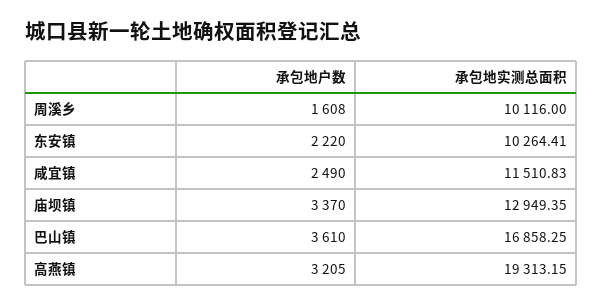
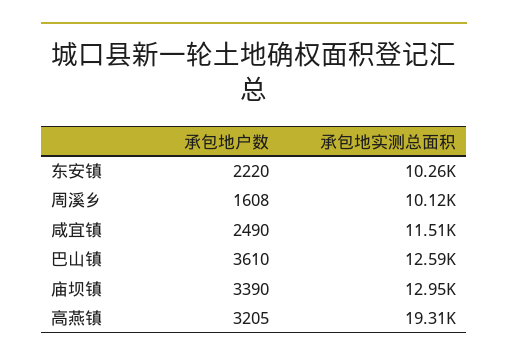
  {
    "承包地户数": {
      "周溪乡": 1608,
      "东安镇": 2220,
      "咸宜镇": 2490,
-     "庙坝镇": 3370,
+     "庙坝镇": 3390,
      "巴山镇": 3610,
      "高燕镇": 3205
    },
    "承包地实测总面积": {
      "周溪乡": 10116,
      "东安镇": 10264.41,
      "咸宜镇": 11510.83,
      "庙坝镇": 12949.35,
-     "巴山镇": 16858.25,
+     "巴山镇": 12590,
      "高燕镇": 19313.15
    }
  }

